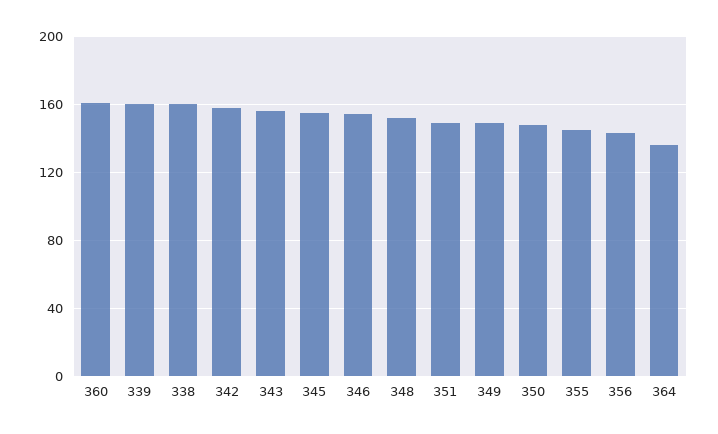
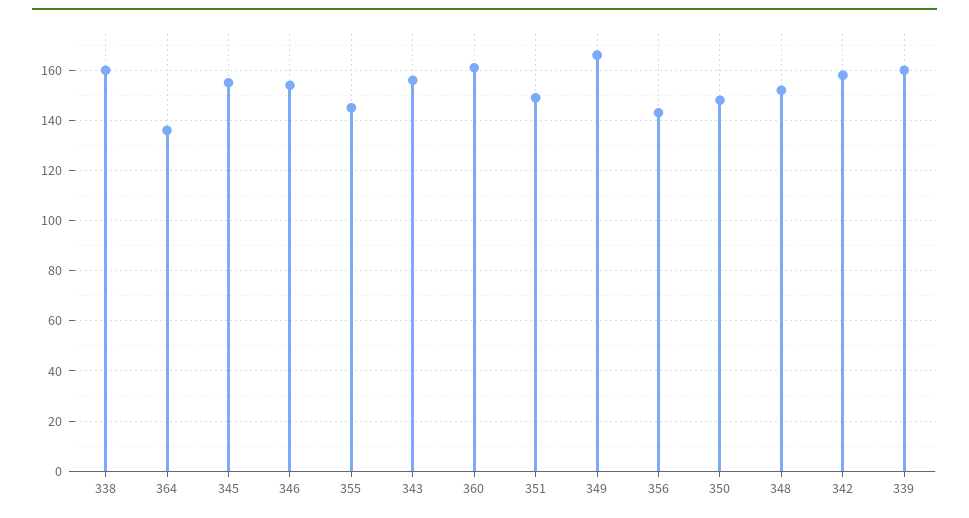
  {
    "360": 160,
    "339": 160,
    "338": 160,
    "342": 160,
    "343": 155,
    "345": 155,
    "346": 155,
    "348": 150,
    "351": 150,
-   "349": 150,
+   "349": 165,
    "350": 150,
    "355": 145,
    "356": 145,
    "364": 135
  }

